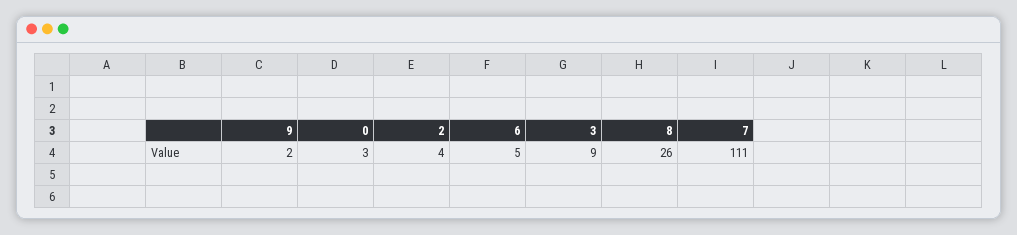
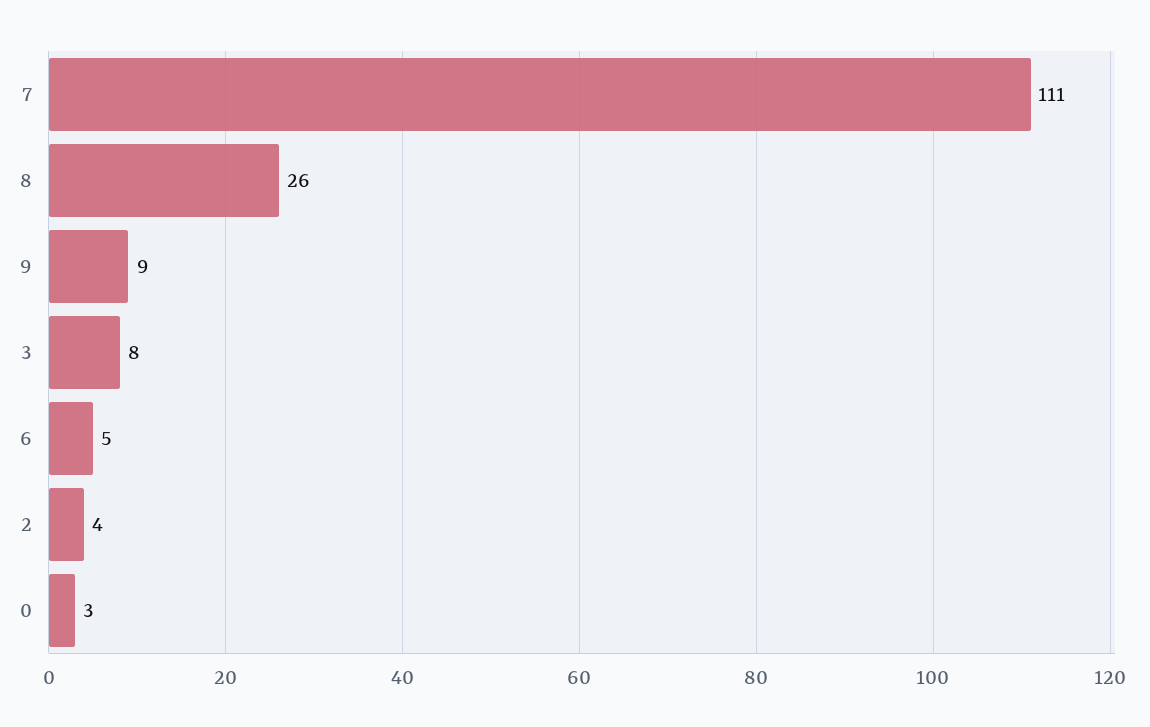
  {
-   "9": 2,
+   "9": 9,
    "0": 3,
    "2": 4,
    "6": 5,
-   "3": 9,
+   "3": 8,
    "8": 26,
    "7": 111
  }

